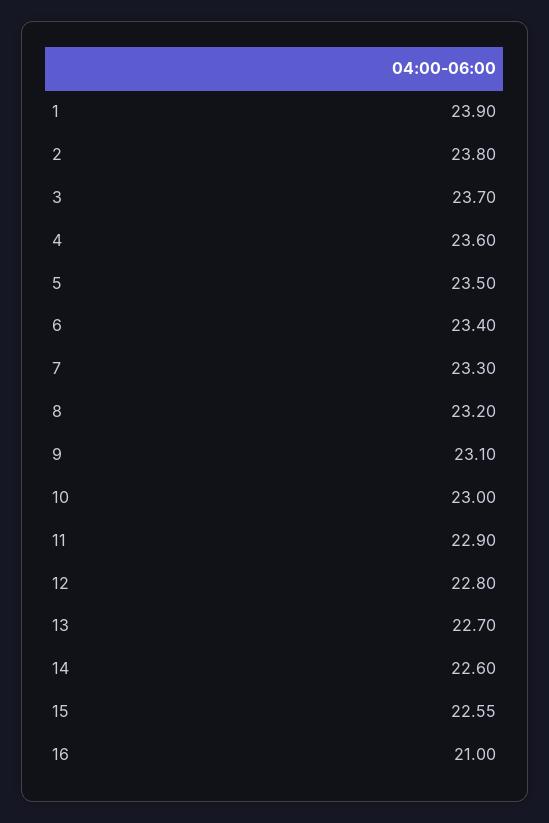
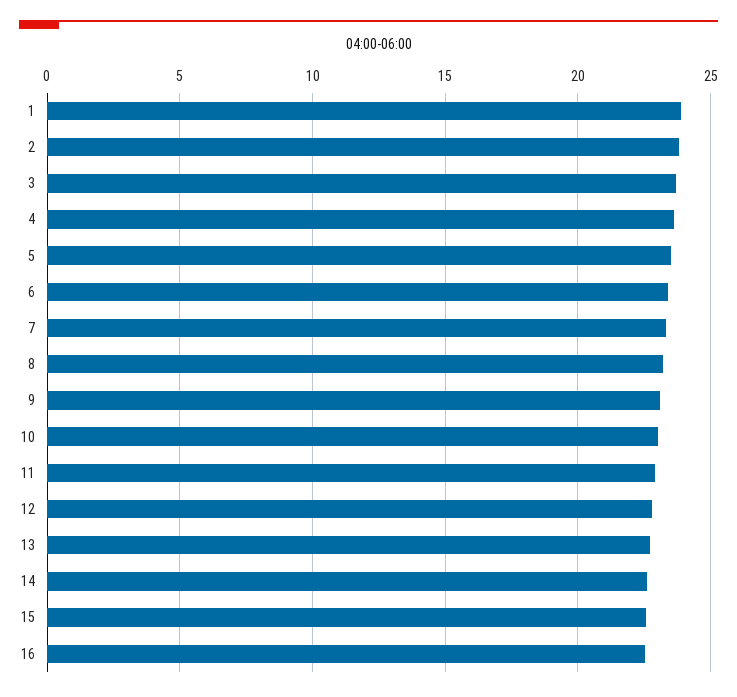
  {
    "1": 23.9,
    "2": 23.8,
    "3": 23.7,
    "4": 23.6,
    "5": 23.5,
    "6": 23.4,
    "7": 23.3,
    "8": 23.2,
    "9": 23.1,
    "10": 23,
    "11": 22.9,
    "12": 22.8,
    "13": 22.7,
    "14": 22.6,
    "15": 22.55,
-   "16": 21
+   "16": 22.5
  }

